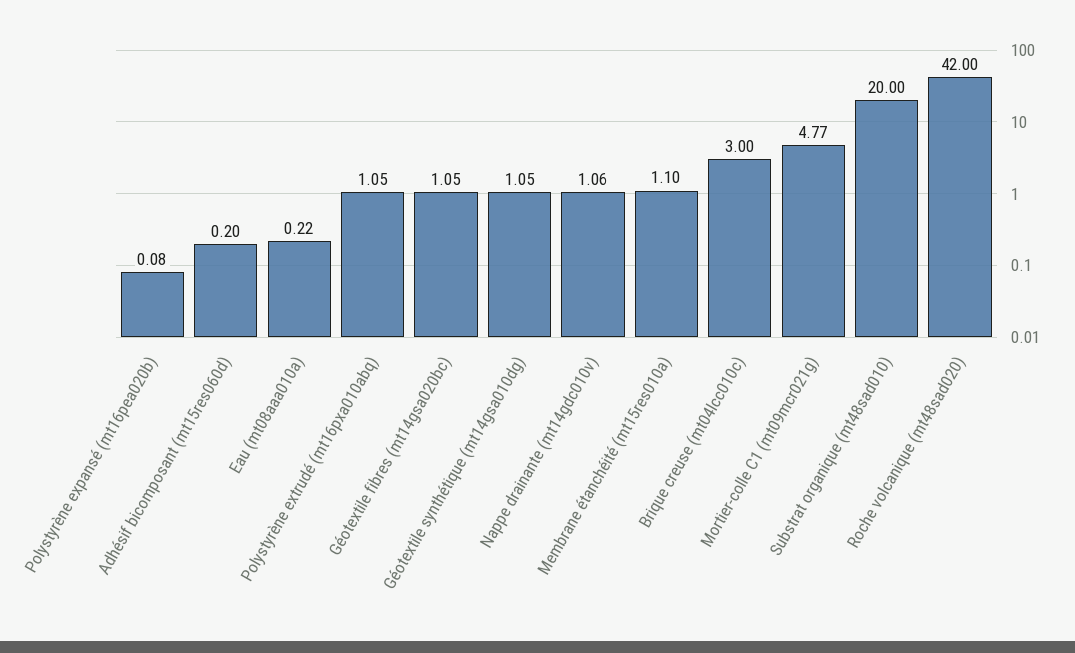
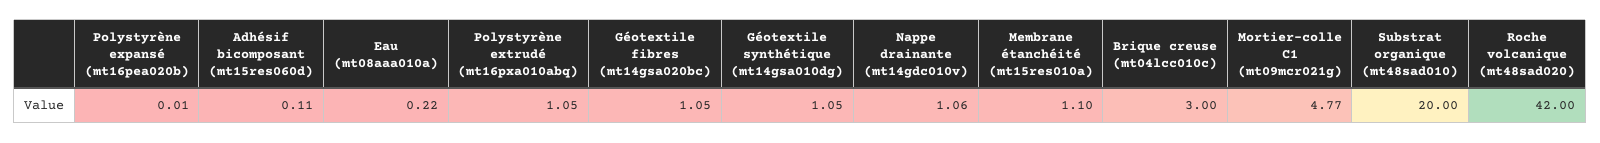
  {
-   "Polystyrène expansé (mt16pea020b)": 0.08,
+   "Polystyrène expansé (mt16pea020b)": 0.01,
-   "Adhésif bicomposant (mt15res060d)": 0.2,
+   "Adhésif bicomposant (mt15res060d)": 0.11,
    "Eau (mt08aaa010a)": 0.22,
    "Polystyrène extrudé (mt16pxa010abq)": 1.05,
    "Géotextile fibres (mt14gsa020bc)": 1.05,
    "Géotextile synthétique (mt14gsa010dg)": 1.05,
    "Nappe drainante (mt14gdc010v)": 1.06,
    "Membrane étanchéité (mt15res010a)": 1.1,
    "Brique creuse (mt04lcc010c)": 3,
    "Mortier-colle C1 (mt09mcr021g)": 4.77,
    "Substrat organique (mt48sad010)": 20,
    "Roche volcanique (mt48sad020)": 42
  }

